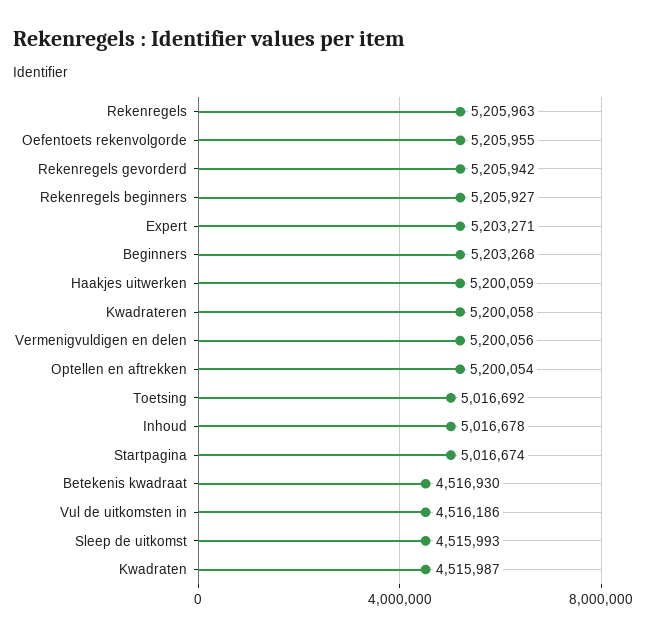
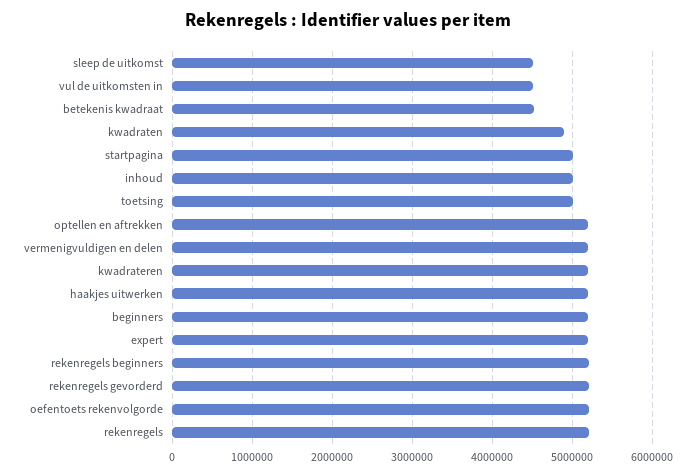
  {
    "Rekenregels": 5205963,
    "Oefentoets rekenvolgorde": 5205955,
    "Rekenregels gevorderd": 5205942,
    "Rekenregels beginners": 5205927,
    "Expert": 5203271,
    "Beginners": 5203268,
    "Haakjes uitwerken": 5200059,
    "Kwadrateren": 5200058,
    "Vermenigvuldigen en delen": 5200056,
    "Optellen en aftrekken": 5200054,
    "Toetsing": 5016692,
    "Inhoud": 5016678,
    "Startpagina": 5016674,
    "Betekenis kwadraat": 4516930,
    "Vul de uitkomsten in": 4516186,
    "Sleep de uitkomst": 4515993,
-   "Kwadraten": 4515987
+   "Kwadraten": 4900000
  }

